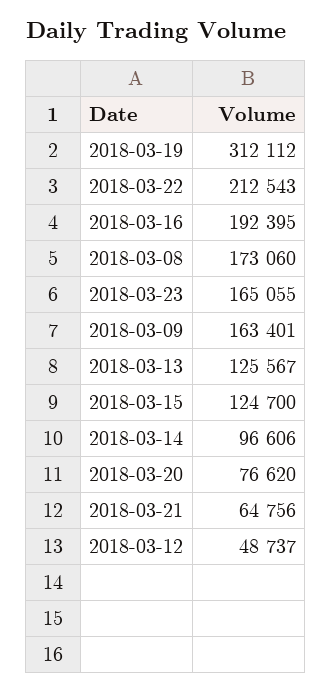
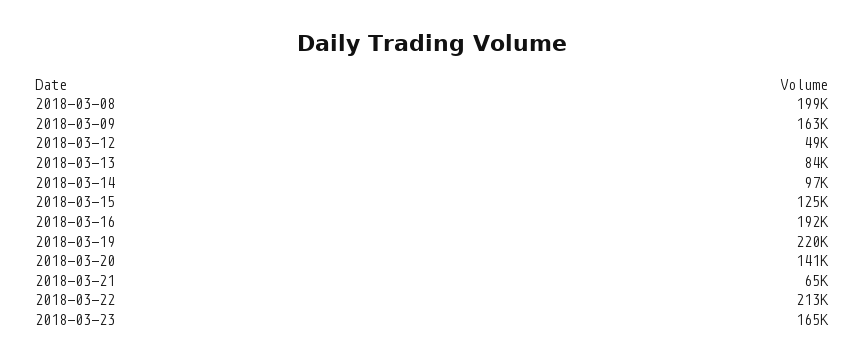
  {
-   "2018-03-19": 312112,
+   "2018-03-19": 220000,
    "2018-03-22": 212543,
    "2018-03-16": 192395,
-   "2018-03-08": 173060,
+   "2018-03-08": 199000,
    "2018-03-23": 165055,
    "2018-03-09": 163401,
-   "2018-03-13": 125567,
+   "2018-03-13": 84000,
    "2018-03-15": 124700,
    "2018-03-14": 96606,
-   "2018-03-20": 76620,
+   "2018-03-20": 141000,
    "2018-03-21": 64756,
    "2018-03-12": 48737
  }

